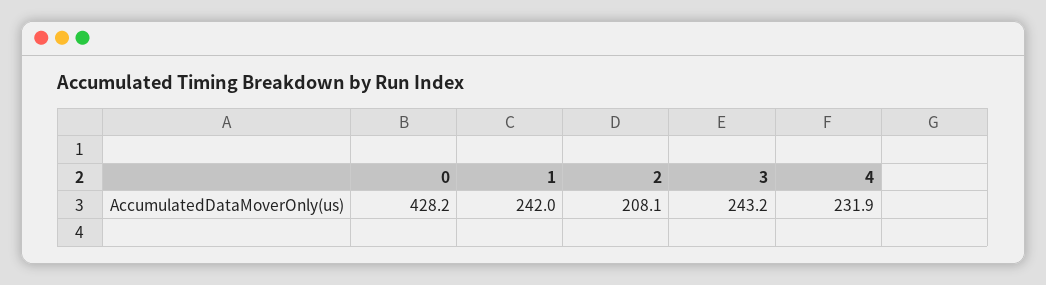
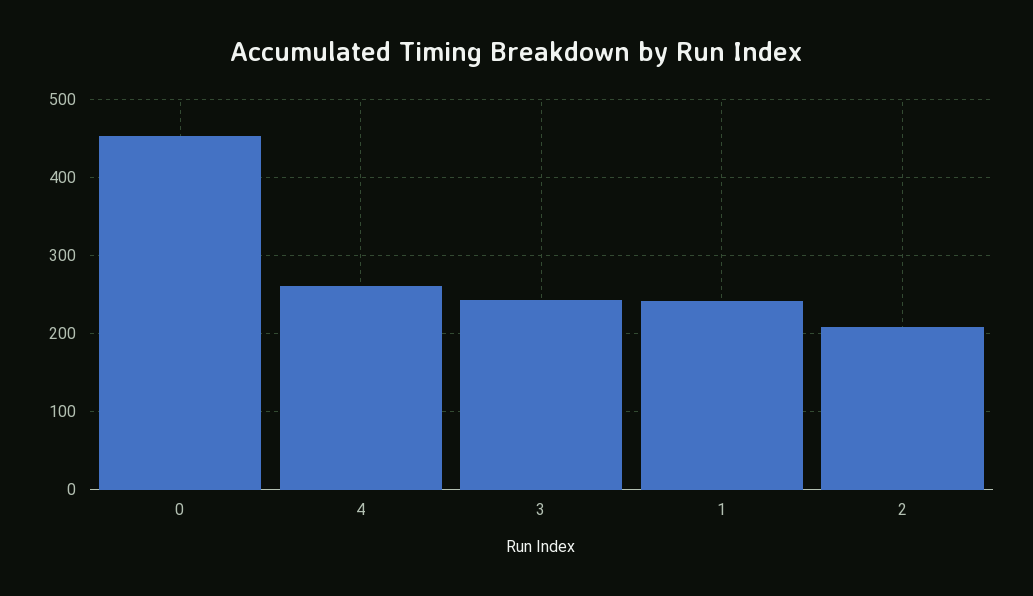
  {
-   "0": 428.2,
+   "0": 450,
    "1": 242,
    "2": 208.1,
    "3": 243.2,
-   "4": 231.9
+   "4": 260
  }

